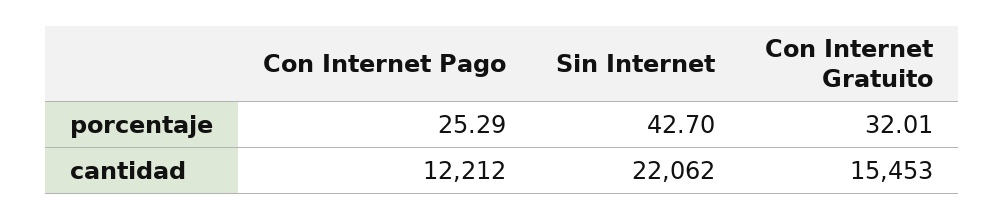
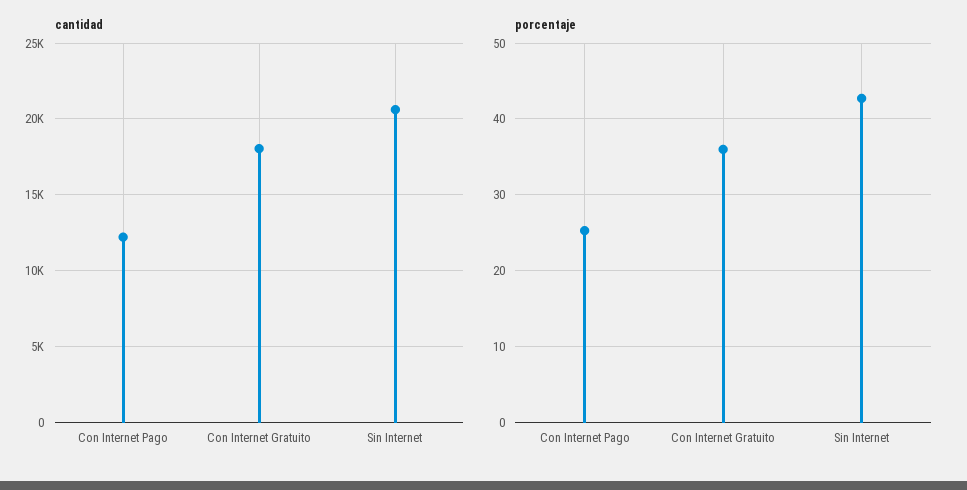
  {
    "porcentaje": {
      "Con Internet Pago": 25.29,
      "Sin Internet": 42.7,
-     "Con Internet Gratuito": 32.01
+     "Con Internet Gratuito": 36
    },
    "cantidad": {
      "Con Internet Pago": 12212,
-     "Sin Internet": 22062,
+     "Sin Internet": 20500,
-     "Con Internet Gratuito": 15453
+     "Con Internet Gratuito": 18000
    }
  }

